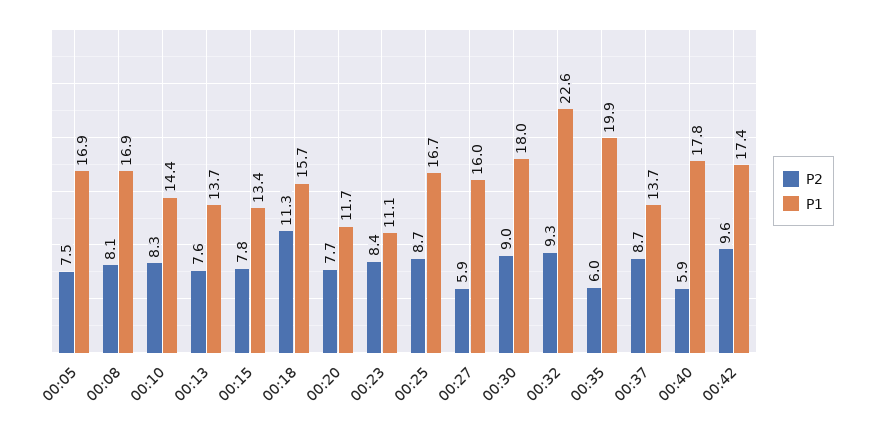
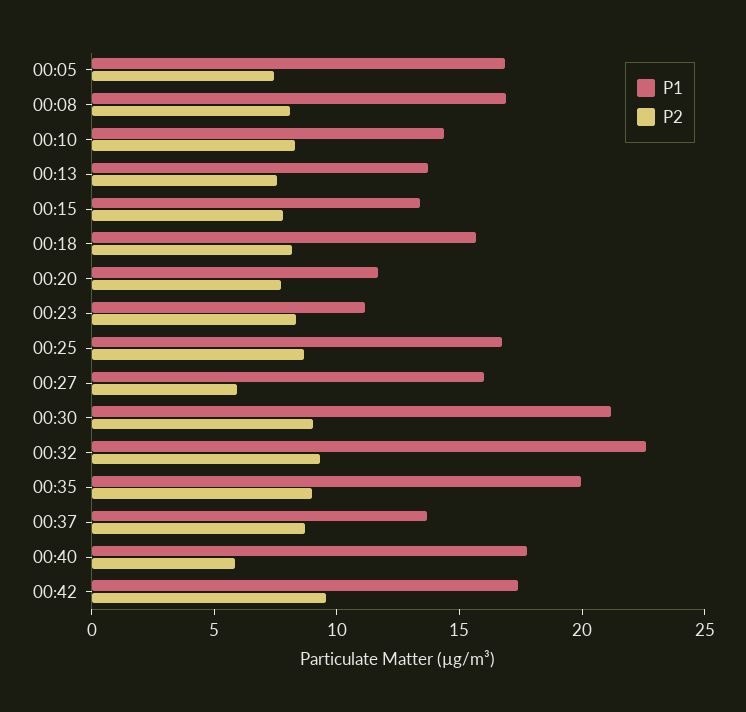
  {
    "P2": {
      "00:05": 7.5,
      "00:08": 8.1,
      "00:10": 8.3,
      "00:13": 7.6,
      "00:15": 7.8,
-     "00:18": 11.3,
+     "00:18": 8,
      "00:20": 7.7,
      "00:23": 8.4,
      "00:25": 8.7,
      "00:27": 5.9,
      "00:30": 9,
      "00:32": 9.3,
-     "00:35": 6,
+     "00:35": 9,
      "00:37": 8.7,
      "00:40": 5.9,
      "00:42": 9.6
    },
    "P1": {
      "00:05": 16.9,
      "00:08": 16.9,
      "00:10": 14.4,
      "00:13": 13.7,
      "00:15": 13.4,
      "00:18": 15.7,
      "00:20": 11.7,
      "00:23": 11.1,
      "00:25": 16.7,
      "00:27": 16,
-     "00:30": 18,
+     "00:30": 21,
      "00:32": 22.6,
      "00:35": 19.9,
      "00:37": 13.7,
      "00:40": 17.8,
      "00:42": 17.4
    }
  }

